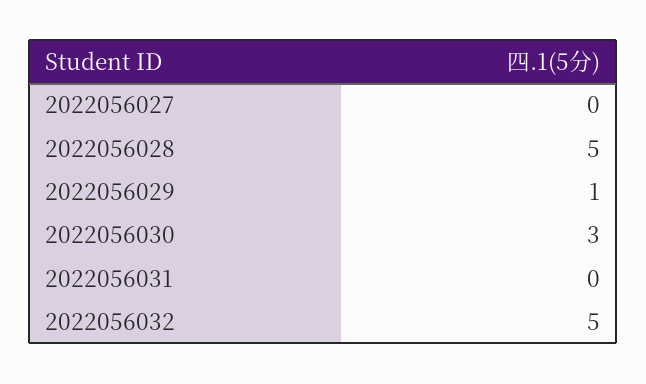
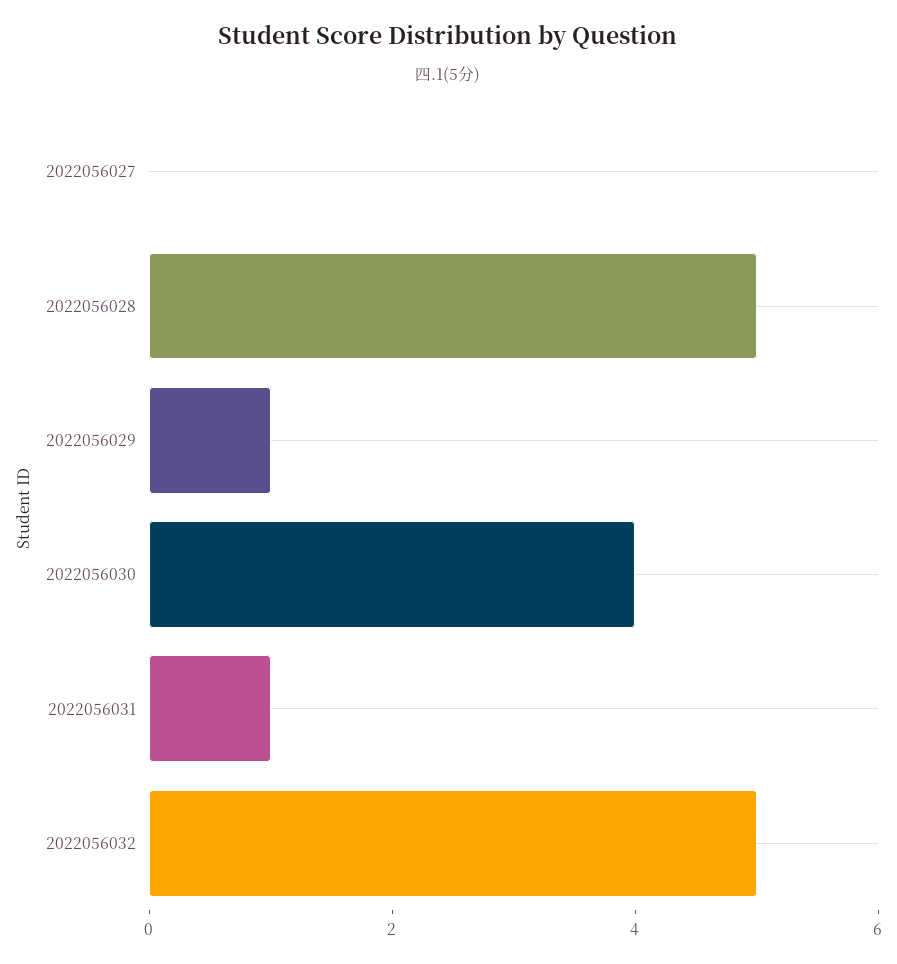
  {
    "2022056027": 0,
    "2022056028": 5,
    "2022056029": 1,
-   "2022056030": 3,
+   "2022056030": 4,
-   "2022056031": 0,
+   "2022056031": 1,
    "2022056032": 5
  }

